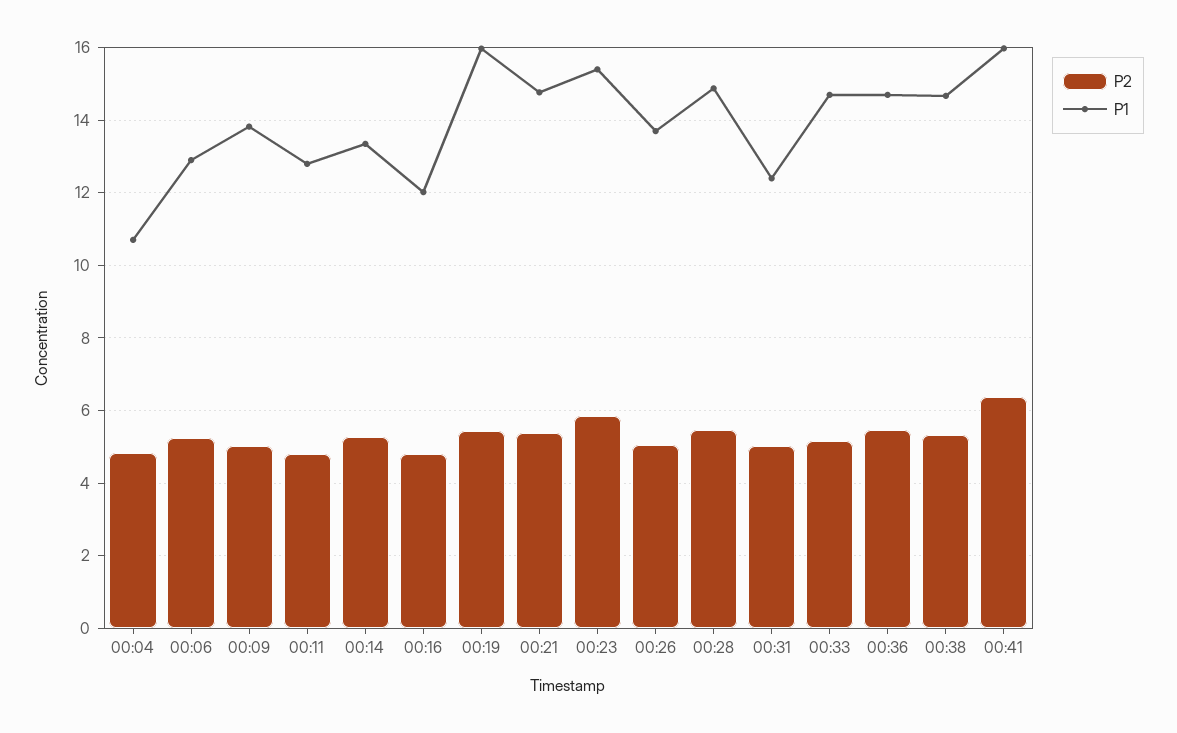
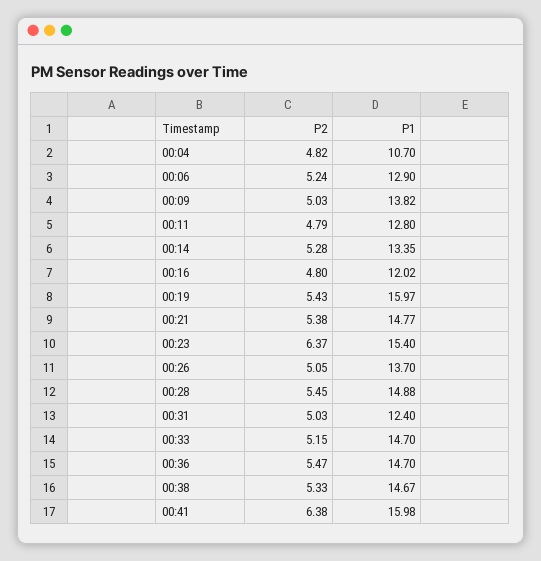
  {
    "P2": {
      "00:04": 4.82,
      "00:06": 5.24,
      "00:09": 5.03,
      "00:11": 4.79,
      "00:14": 5.28,
      "00:16": 4.8,
      "00:19": 5.43,
      "00:21": 5.38,
-     "00:23": 5.8,
+     "00:23": 6.37,
      "00:26": 5.05,
      "00:28": 5.45,
      "00:31": 5.03,
      "00:33": 5.15,
      "00:36": 5.47,
      "00:38": 5.33,
      "00:41": 6.38
    },
    "P1": {
      "00:04": 10.7,
      "00:06": 12.9,
      "00:09": 13.82,
      "00:11": 12.8,
      "00:14": 13.35,
      "00:16": 12.02,
      "00:19": 15.97,
      "00:21": 14.77,
      "00:23": 15.4,
      "00:26": 13.7,
      "00:28": 14.88,
      "00:31": 12.4,
      "00:33": 14.7,
      "00:36": 14.7,
      "00:38": 14.67,
      "00:41": 15.98
    }
  }

